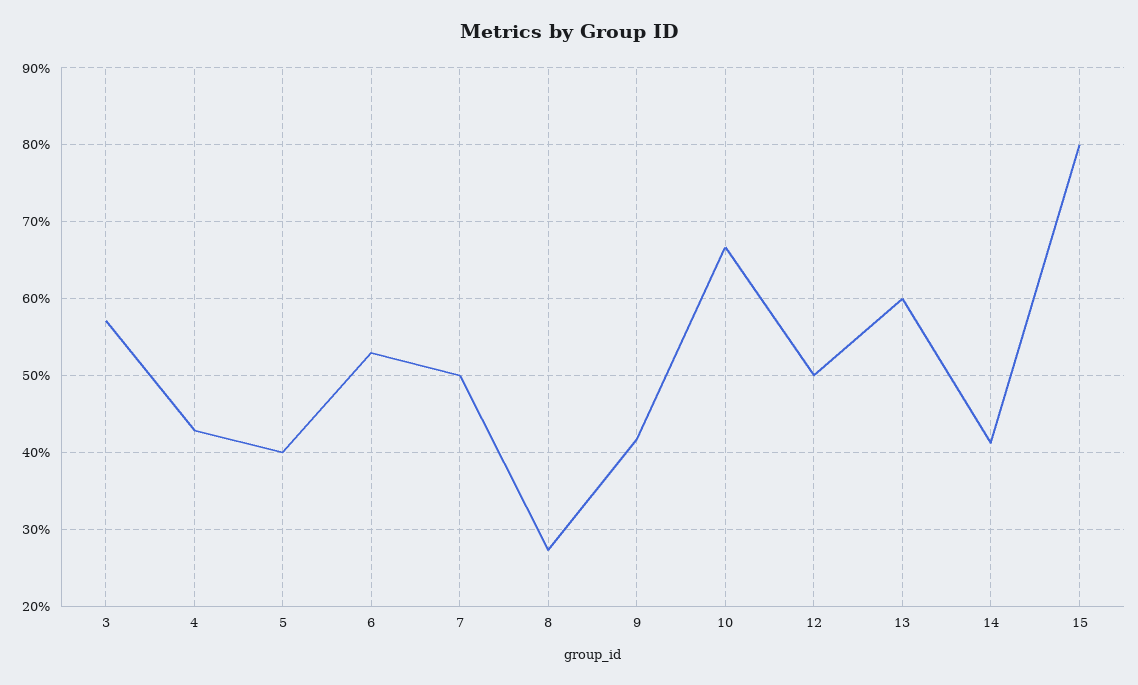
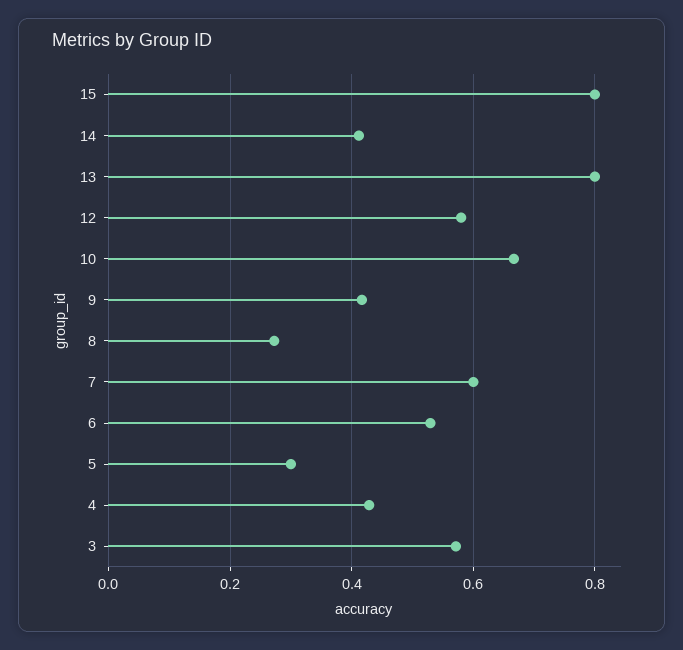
  {
    "3": 0.57,
    "4": 0.43,
-   "5": 0.4,
+   "5": 0.3,
    "6": 0.53,
-   "7": 0.5,
+   "7": 0.6,
    "8": 0.27,
    "9": 0.42,
    "10": 0.67,
-   "12": 0.5,
+   "12": 0.58,
-   "13": 0.6,
+   "13": 0.8,
    "14": 0.41,
    "15": 0.8
  }

